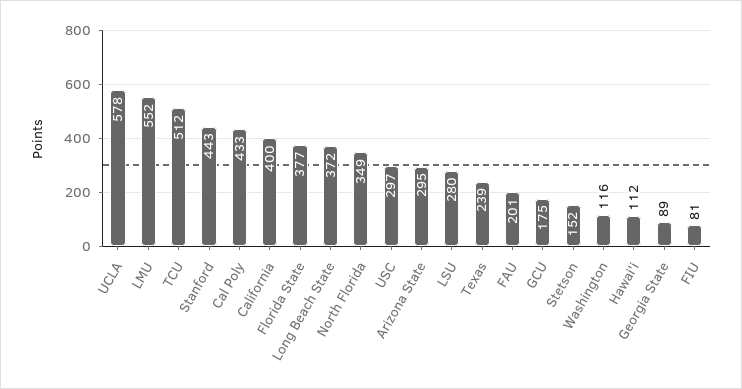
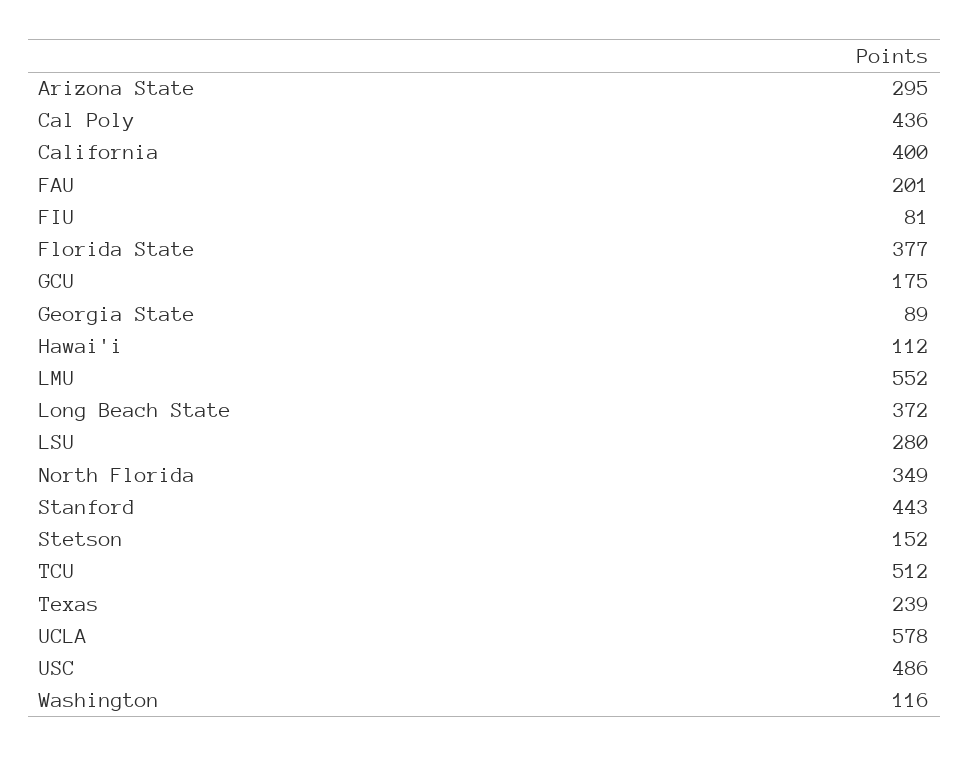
  {
    "UCLA": 578,
    "LMU": 552,
    "TCU": 512,
    "Stanford": 443,
-   "Cal Poly": 433,
+   "Cal Poly": 436,
    "California": 400,
    "Florida State": 377,
    "Long Beach State": 372,
    "North Florida": 349,
-   "USC": 297,
+   "USC": 486,
    "Arizona State": 295,
    "LSU": 280,
    "Texas": 239,
    "FAU": 201,
    "GCU": 175,
    "Stetson": 152,
    "Washington": 116,
    "Hawai'i": 112,
    "Georgia State": 89,
    "FIU": 81
  }

